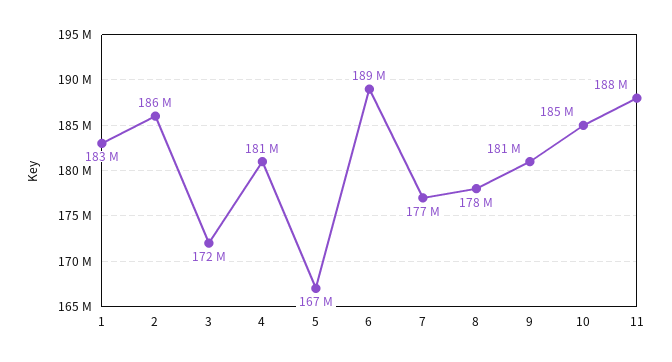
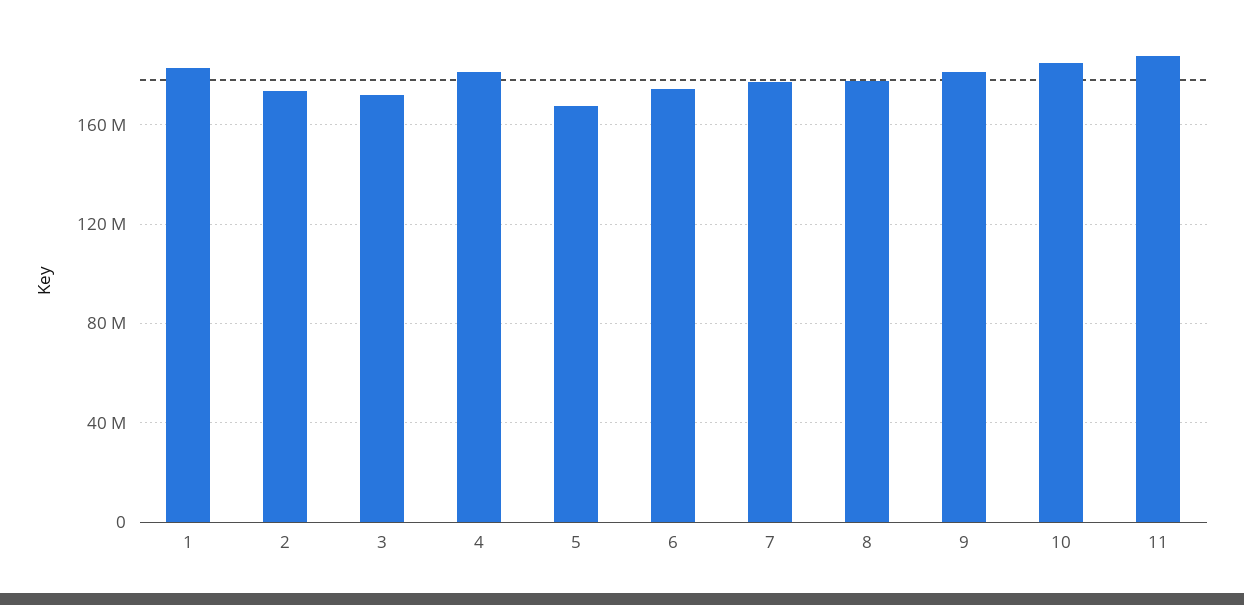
  {
    "1": 183000000,
-   "2": 186000000,
+   "2": 175000000,
    "3": 172000000,
    "4": 181000000,
    "5": 167000000,
-   "6": 189000000,
+   "6": 175000000,
    "7": 177000000,
    "8": 178000000,
    "9": 181000000,
    "10": 185000000,
    "11": 188000000
  }

